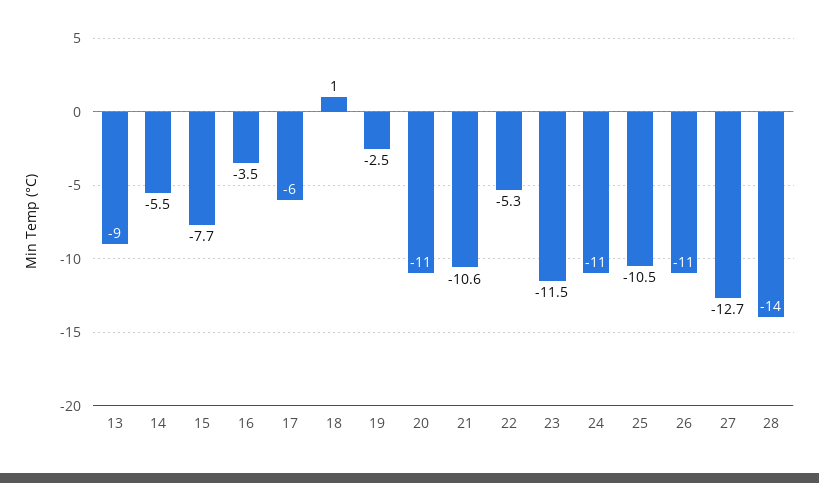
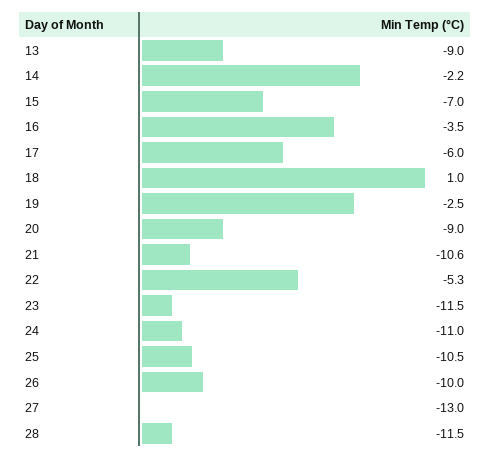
  {
    "13": -9,
-   "14": -5.5,
+   "14": -2.2,
-   "15": -7.7,
+   "15": -7,
    "16": -3.5,
    "17": -6,
    "18": 1,
    "19": -2.5,
-   "20": -11,
+   "20": -9,
    "21": -10.6,
    "22": -5.3,
    "23": -11.5,
    "24": -11,
    "25": -10.5,
-   "26": -11,
+   "26": -10,
-   "27": -12.7,
+   "27": -13,
-   "28": -14
+   "28": -11.5
  }

